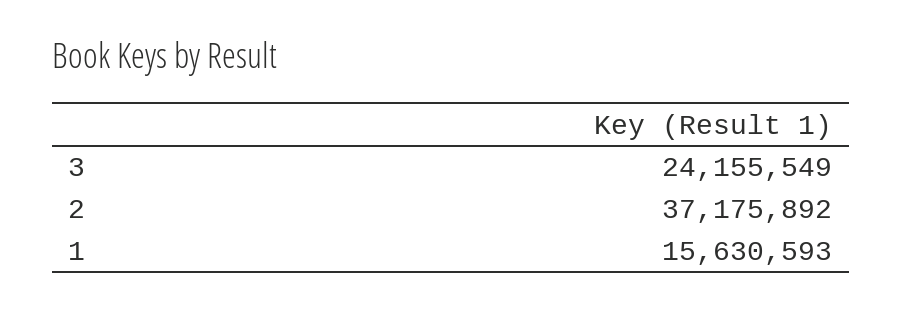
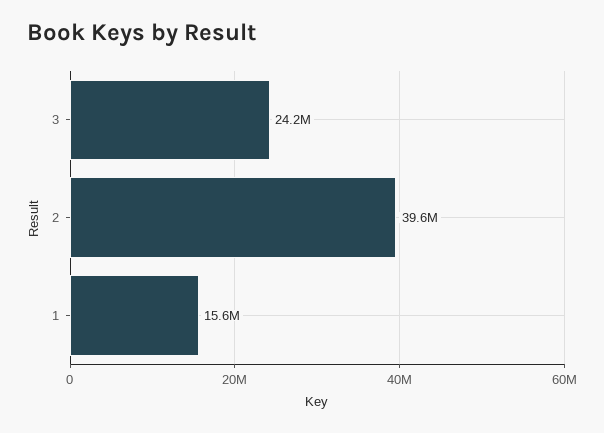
  {
    "3": 24155549,
-   "2": 37175892,
+   "2": 39600000,
    "1": 15630593
  }

